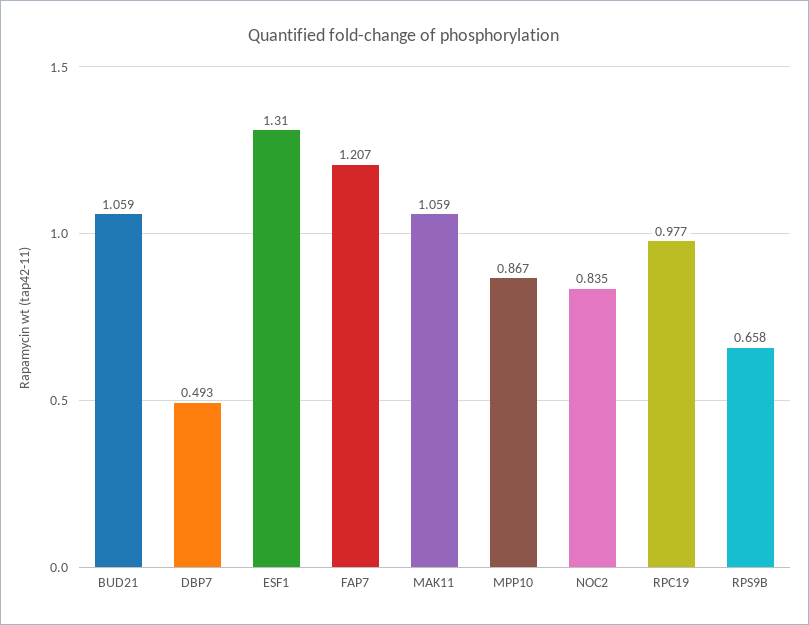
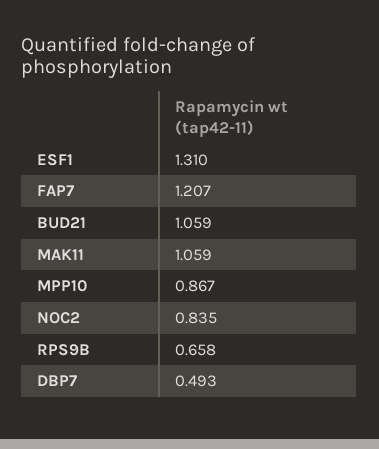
  {
    "BUD21": 1.059,
    "DBP7": 0.493,
    "ESF1": 1.31,
    "FAP7": 1.207,
    "MAK11": 1.059,
    "MPP10": 0.867,
    "NOC2": 0.835,
-   "RPC19": 0.977,
    "RPS9B": 0.658
  }

